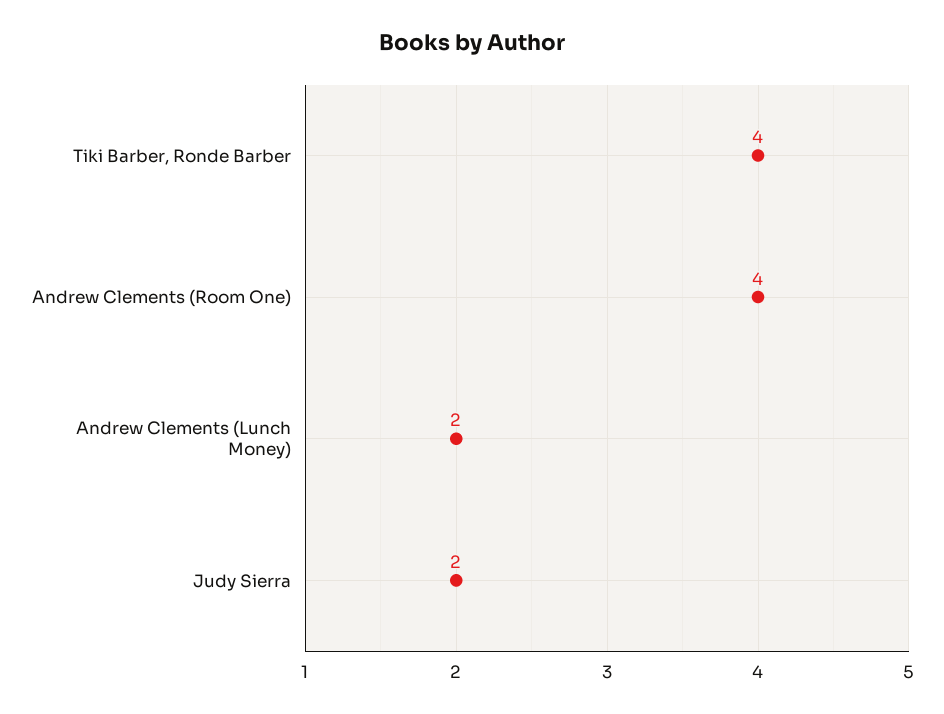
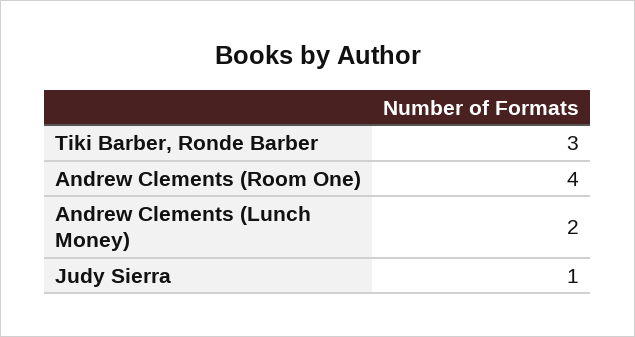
  {
-   "Tiki Barber, Ronde Barber": 4,
+   "Tiki Barber, Ronde Barber": 3,
    "Andrew Clements (Room One)": 4,
    "Andrew Clements (Lunch Money)": 2,
-   "Judy Sierra": 2
+   "Judy Sierra": 1
  }

